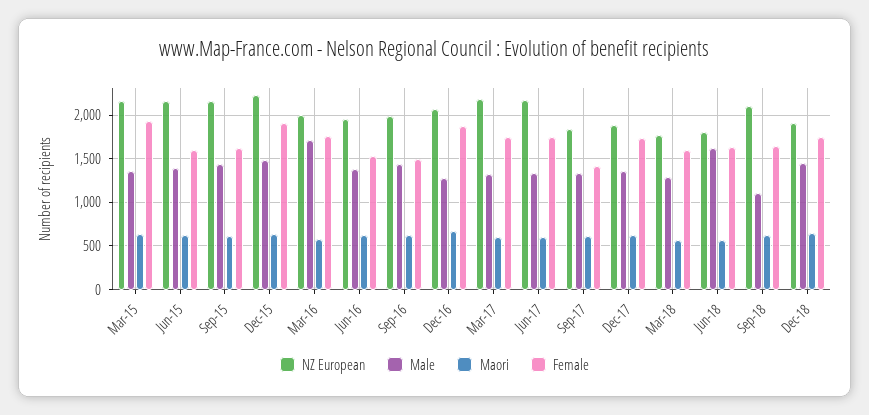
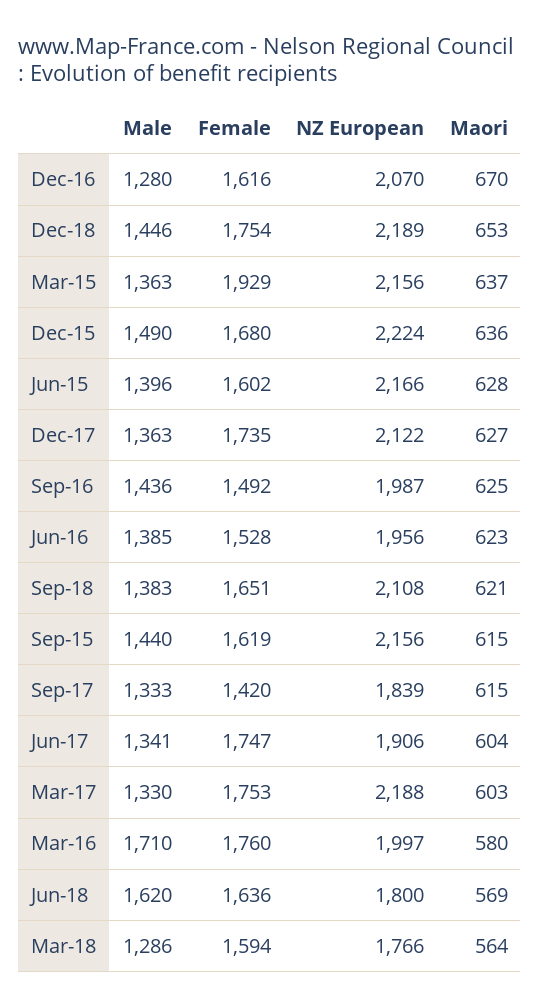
  {
    "NZ European": {
      "Mar-15": 2156,
      "Jun-15": 2166,
      "Sep-15": 2156,
      "Dec-15": 2224,
      "Mar-16": 1997,
      "Jun-16": 1956,
      "Sep-16": 1987,
      "Dec-16": 2070,
      "Mar-17": 2188,
-     "Jun-17": 2200,
+     "Jun-17": 1906,
      "Sep-17": 1839,
-     "Dec-17": 1900,
+     "Dec-17": 2122,
      "Mar-18": 1766,
      "Jun-18": 1800,
      "Sep-18": 2108,
-     "Dec-18": 1900
+     "Dec-18": 2189
    },
    "Male": {
      "Mar-15": 1363,
      "Jun-15": 1396,
      "Sep-15": 1440,
      "Dec-15": 1490,
      "Mar-16": 1710,
      "Jun-16": 1385,
      "Sep-16": 1436,
      "Dec-16": 1280,
      "Mar-17": 1330,
      "Jun-17": 1341,
      "Sep-17": 1333,
      "Dec-17": 1363,
      "Mar-18": 1286,
      "Jun-18": 1620,
-     "Sep-18": 1100,
+     "Sep-18": 1383,
      "Dec-18": 1446
    },
    "Maori": {
      "Mar-15": 637,
      "Jun-15": 628,
      "Sep-15": 615,
      "Dec-15": 636,
      "Mar-16": 580,
      "Jun-16": 623,
      "Sep-16": 625,
      "Dec-16": 670,
      "Mar-17": 603,
      "Jun-17": 604,
      "Sep-17": 615,
      "Dec-17": 627,
      "Mar-18": 564,
      "Jun-18": 569,
      "Sep-18": 621,
      "Dec-18": 653
    },
    "Female": {
      "Mar-15": 1929,
      "Jun-15": 1602,
      "Sep-15": 1619,
-     "Dec-15": 1900,
+     "Dec-15": 1680,
      "Mar-16": 1760,
      "Jun-16": 1528,
      "Sep-16": 1492,
-     "Dec-16": 1900,
+     "Dec-16": 1616,
      "Mar-17": 1753,
      "Jun-17": 1747,
      "Sep-17": 1420,
      "Dec-17": 1735,
      "Mar-18": 1594,
      "Jun-18": 1636,
      "Sep-18": 1651,
      "Dec-18": 1754
    }
  }

